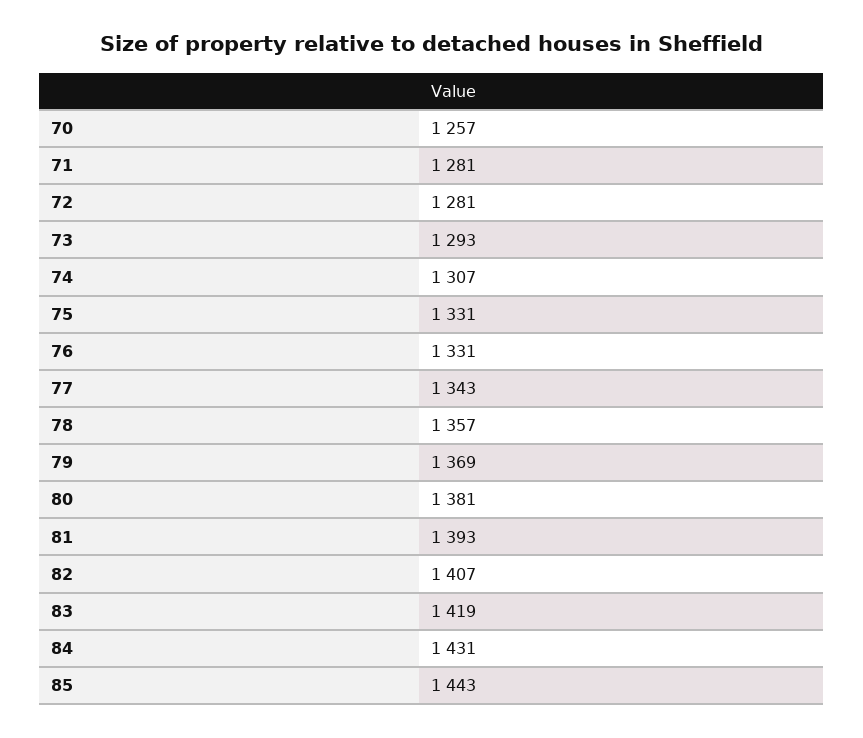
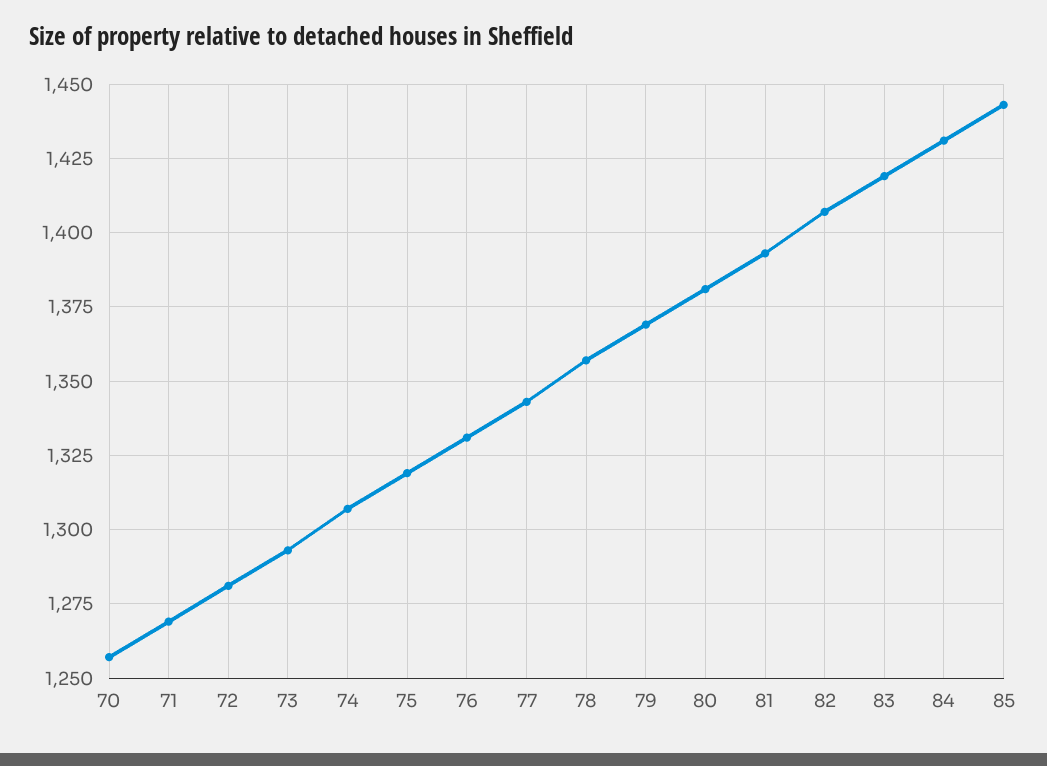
  {
    "70": 1257,
-   "71": 1281,
+   "71": 1270,
    "72": 1281,
    "73": 1293,
    "74": 1307,
-   "75": 1331,
+   "75": 1320,
    "76": 1331,
    "77": 1343,
    "78": 1357,
    "79": 1369,
    "80": 1381,
    "81": 1393,
    "82": 1407,
    "83": 1419,
    "84": 1431,
    "85": 1443
  }

